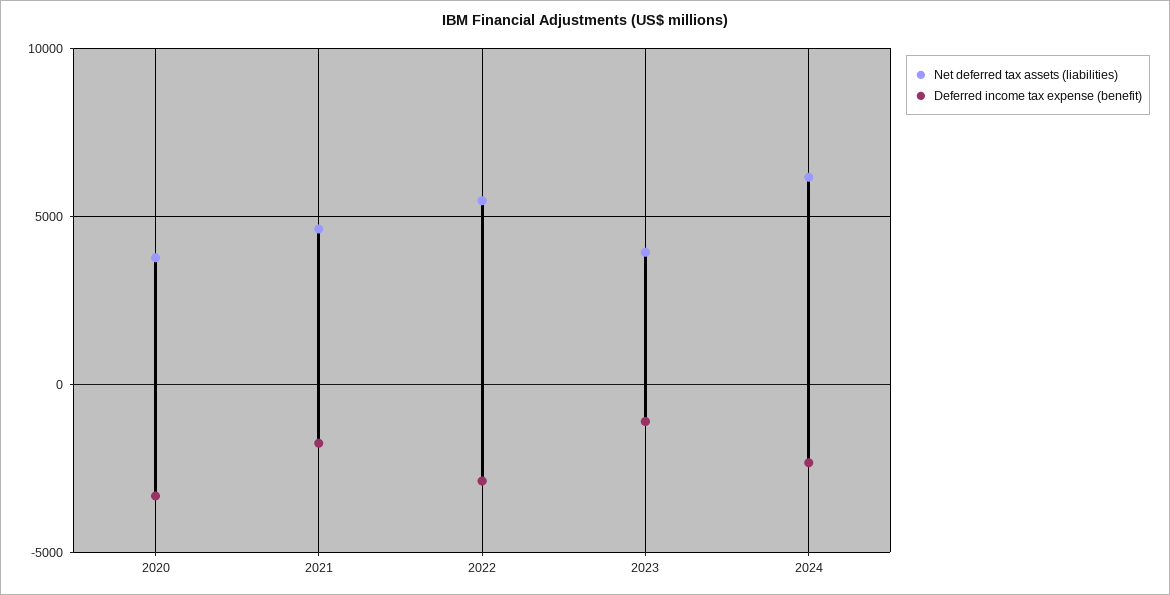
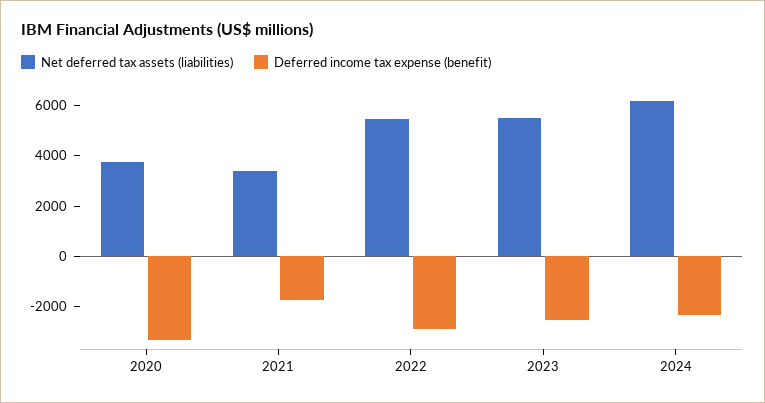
  {
    "Net deferred tax assets (liabilities)": {
      "2020": 4000,
-     "2021": 4500,
+     "2021": 3500,
      "2022": 5500,
-     "2023": 4000,
+     "2023": 5500,
      "2024": 6000
    },
    "Deferred income tax expense (benefit)": {
      "2020": -3500,
      "2021": -2000,
      "2022": -3000,
-     "2023": -1000,
+     "2023": -2500,
      "2024": -2500
    }
  }

